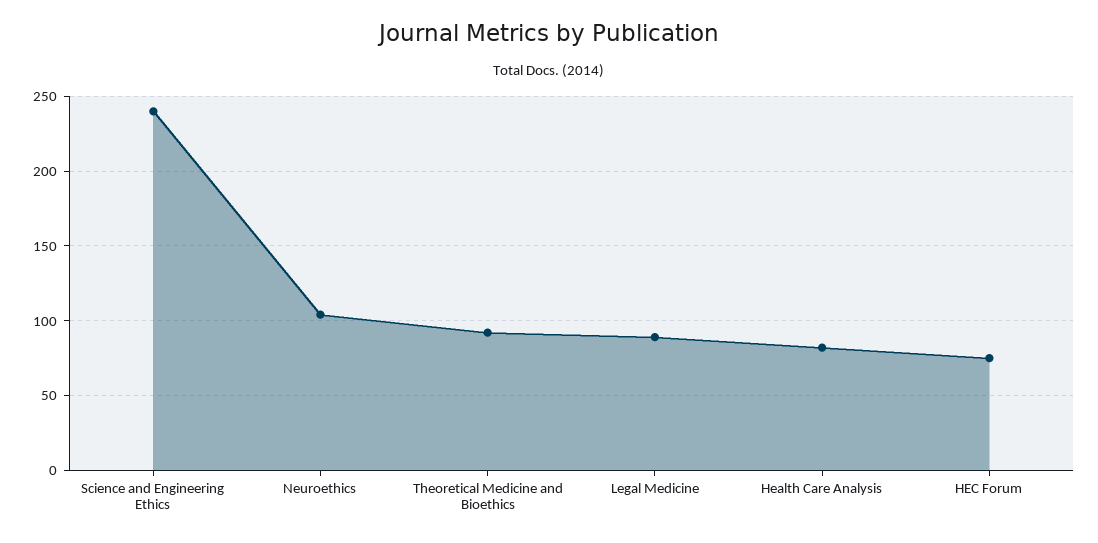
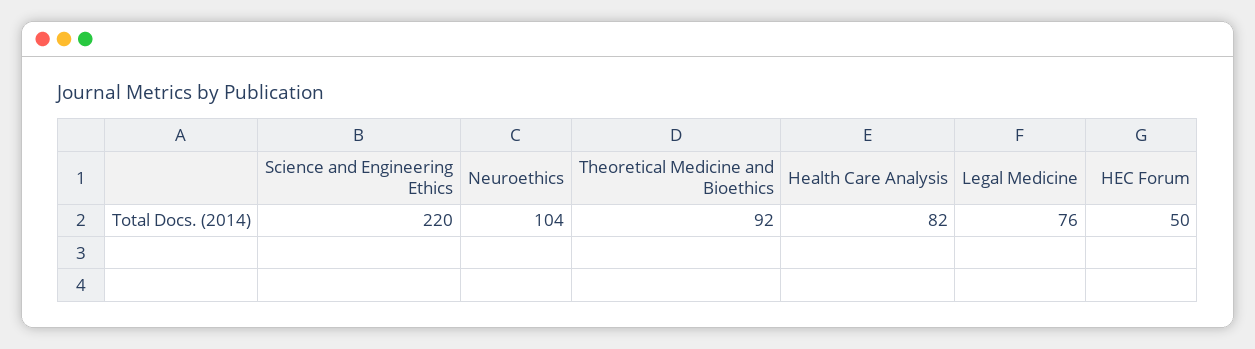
  {
-   "Science and Engineering Ethics": 240,
+   "Science and Engineering Ethics": 220,
    "Neuroethics": 104,
    "Theoretical Medicine and Bioethics": 92,
-   "Legal Medicine": 90,
+   "Legal Medicine": 76,
    "Health Care Analysis": 82,
-   "HEC Forum": 75
+   "HEC Forum": 50
  }

